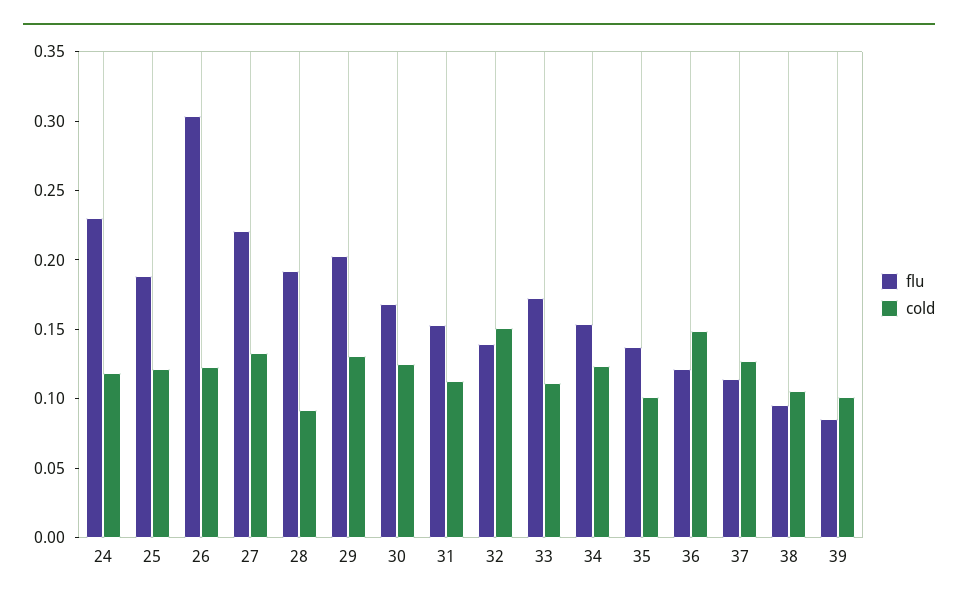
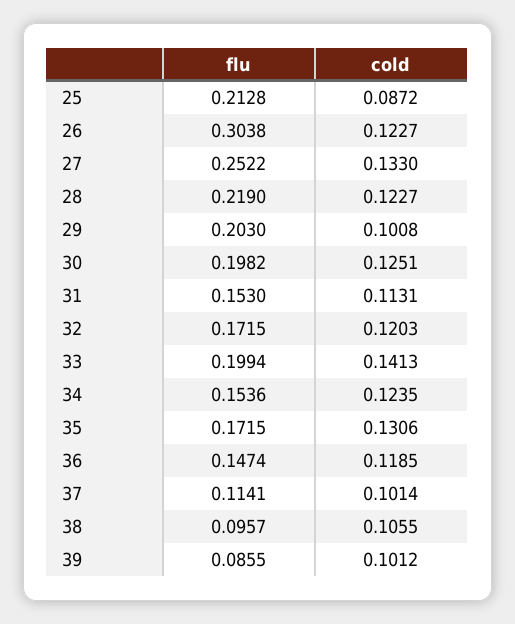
  {
    "flu": {
-     "24": 0.23,
-     "25": 0.19,
+     "25": 0.2128,
      "26": 0.3038,
-     "27": 0.22,
+     "27": 0.2522,
-     "28": 0.19,
+     "28": 0.219,
      "29": 0.203,
-     "30": 0.17,
+     "30": 0.1982,
      "31": 0.153,
-     "32": 0.14,
+     "32": 0.1715,
-     "33": 0.17,
+     "33": 0.1994,
      "34": 0.1536,
-     "35": 0.14,
+     "35": 0.1715,
-     "36": 0.12,
+     "36": 0.1474,
      "37": 0.1141,
      "38": 0.0957,
      "39": 0.0855
    },
    "cold": {
-     "24": 0.12,
-     "25": 0.12,
+     "25": 0.0872,
      "26": 0.1227,
      "27": 0.133,
-     "28": 0.09,
+     "28": 0.1227,
-     "29": 0.13,
+     "29": 0.1008,
      "30": 0.1251,
      "31": 0.1131,
-     "32": 0.15,
+     "32": 0.1203,
-     "33": 0.11,
+     "33": 0.1413,
      "34": 0.1235,
-     "35": 0.1,
+     "35": 0.1306,
-     "36": 0.15,
+     "36": 0.1185,
-     "37": 0.13,
+     "37": 0.1014,
      "38": 0.1055,
      "39": 0.1012
    }
  }

